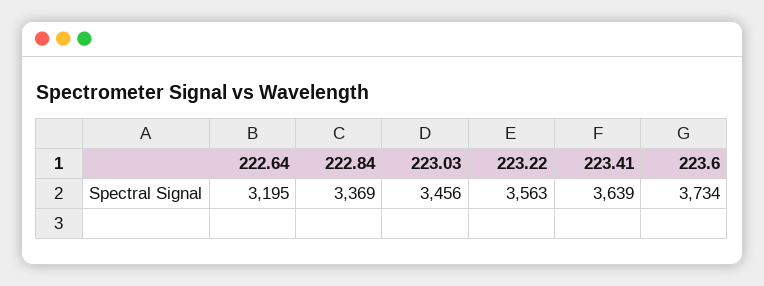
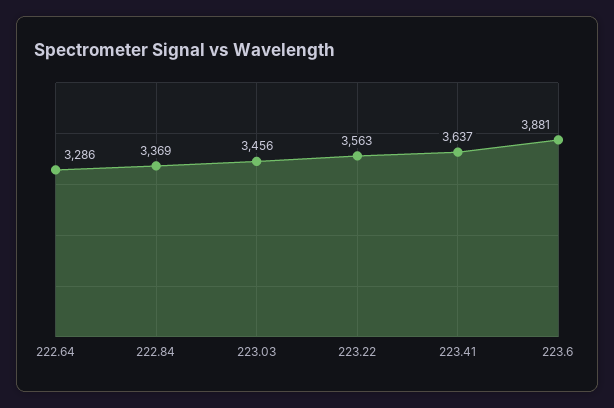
  {
-   "222.64": 3195,
+   "222.64": 3286,
    "222.84": 3369,
    "223.03": 3456,
    "223.22": 3563,
-   "223.41": 3639,
+   "223.41": 3637,
-   "223.6": 3734
+   "223.6": 3881
  }

